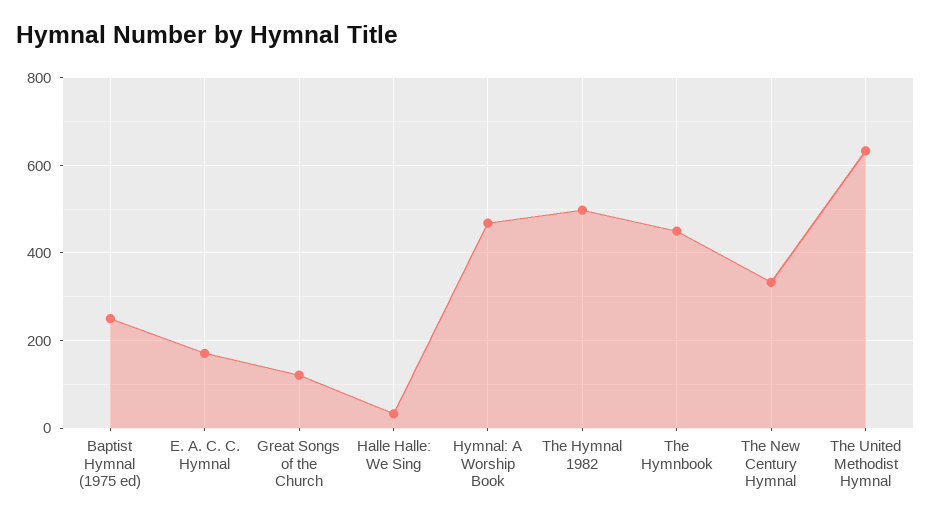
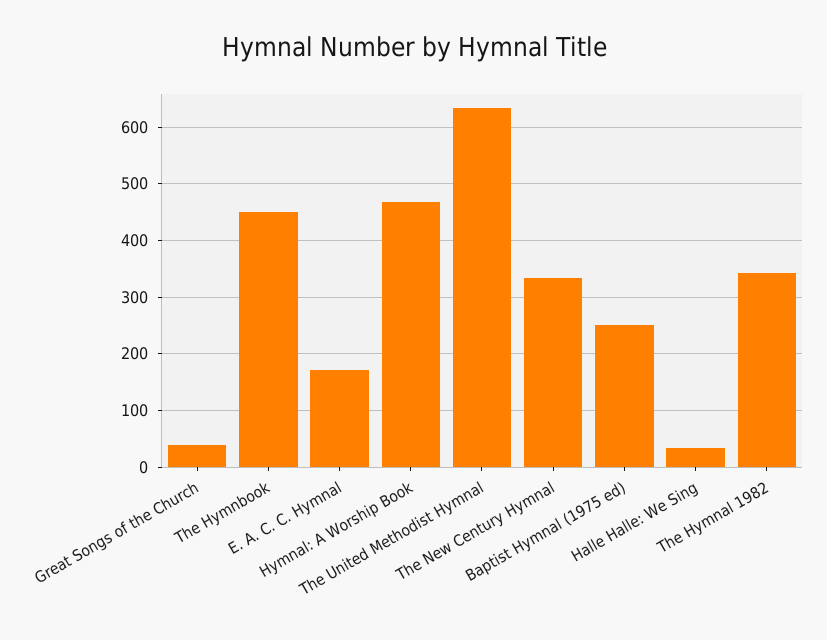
  {
    "Baptist Hymnal (1975 ed)": 260,
    "E. A. C. C. Hymnal": 180,
-   "Great Songs of the Church": 120,
+   "Great Songs of the Church": 40,
    "Halle Halle: We Sing": 40,
    "Hymnal: A Worship Book": 460,
-   "The Hymnal 1982": 500,
+   "The Hymnal 1982": 340,
    "The Hymnbook": 460,
    "The New Century Hymnal": 340,
    "The United Methodist Hymnal": 640
  }

